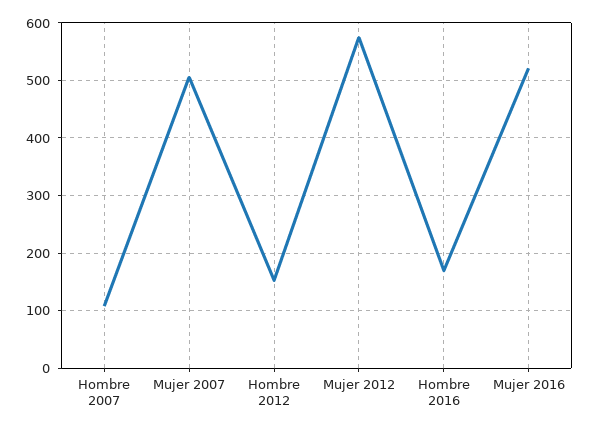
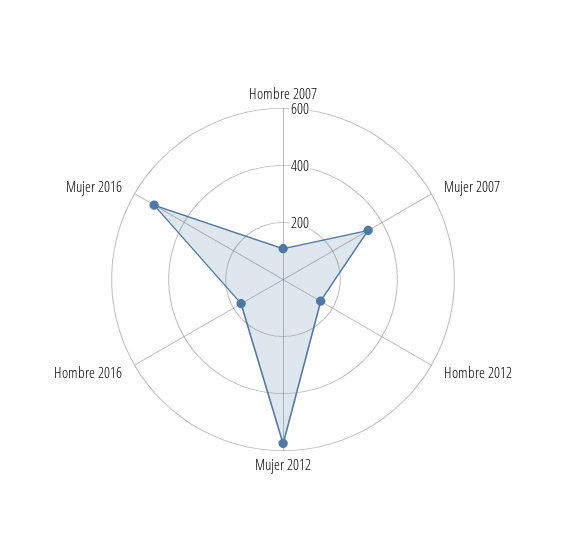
  {
    "Hombre 2007": 100,
-   "Mujer 2007": 500,
+   "Mujer 2007": 350,
    "Hombre 2012": 160,
    "Mujer 2012": 580,
    "Hombre 2016": 160,
    "Mujer 2016": 520
  }

